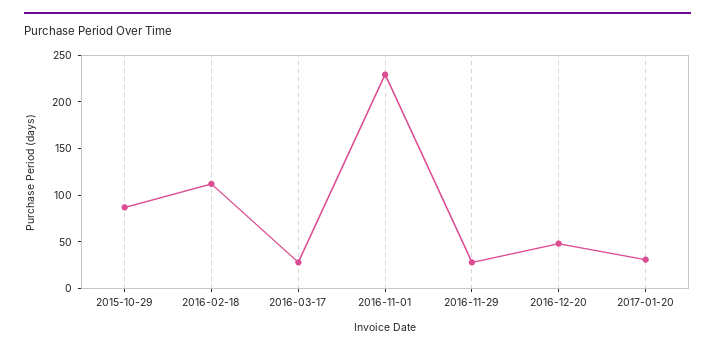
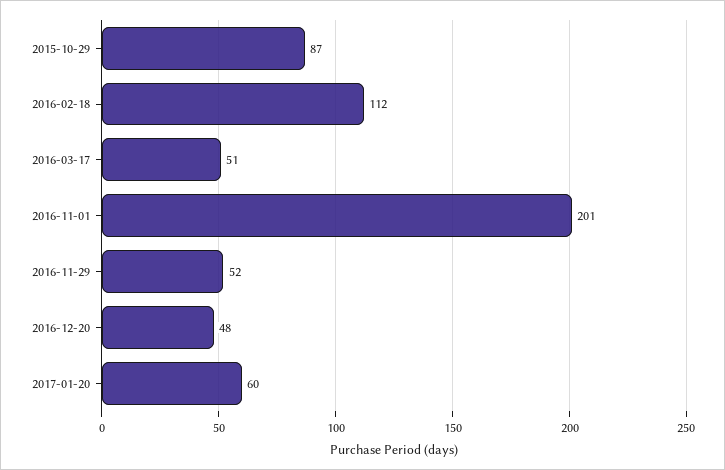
  {
    "2015-10-29": 87,
    "2016-02-18": 112,
-   "2016-03-17": 30,
+   "2016-03-17": 51,
-   "2016-11-01": 230,
+   "2016-11-01": 201,
-   "2016-11-29": 30,
+   "2016-11-29": 52,
    "2016-12-20": 48,
-   "2017-01-20": 30
+   "2017-01-20": 60
  }

